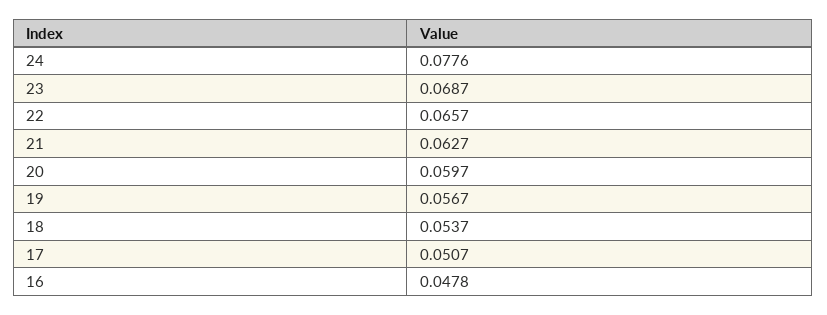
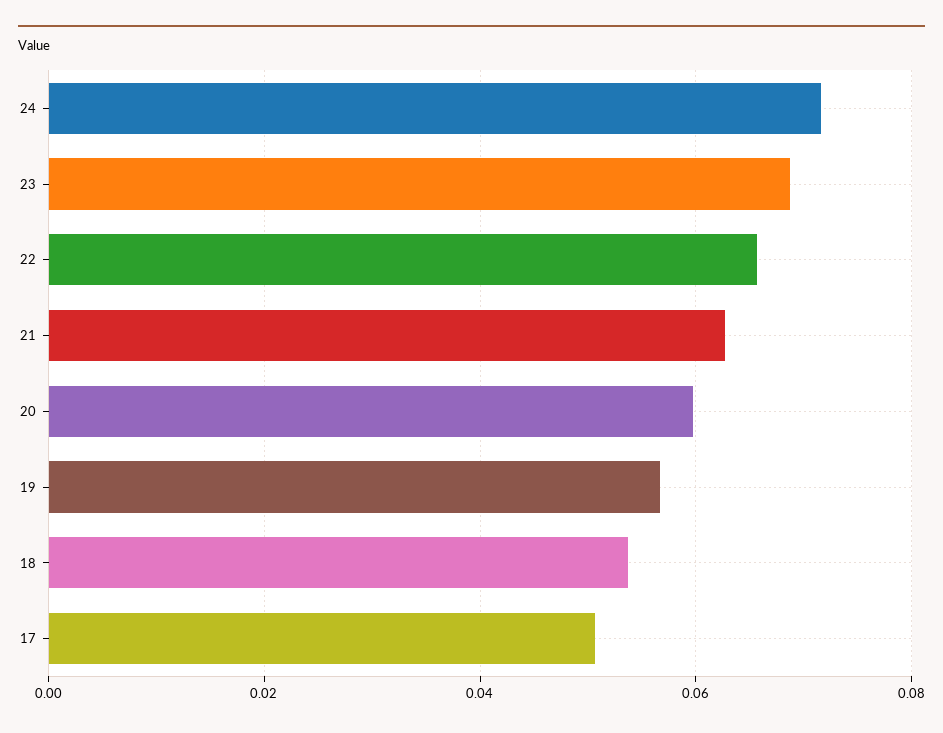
  {
-   "24": 0.0776,
+   "24": 0.072,
    "23": 0.0687,
    "22": 0.0657,
    "21": 0.0627,
    "20": 0.0597,
    "19": 0.0567,
    "18": 0.0537,
-   "17": 0.0507,
+   "17": 0.0507
-   "16": 0.0478
  }

